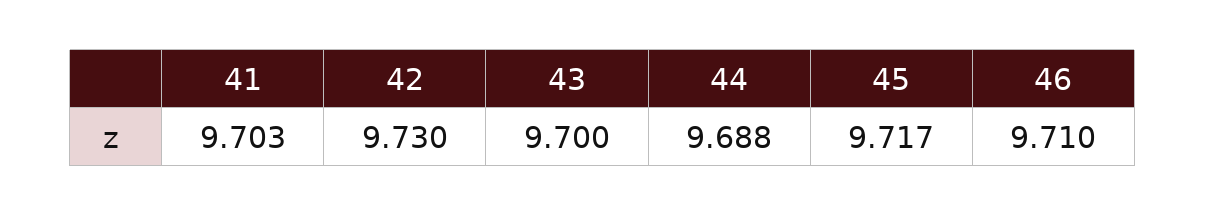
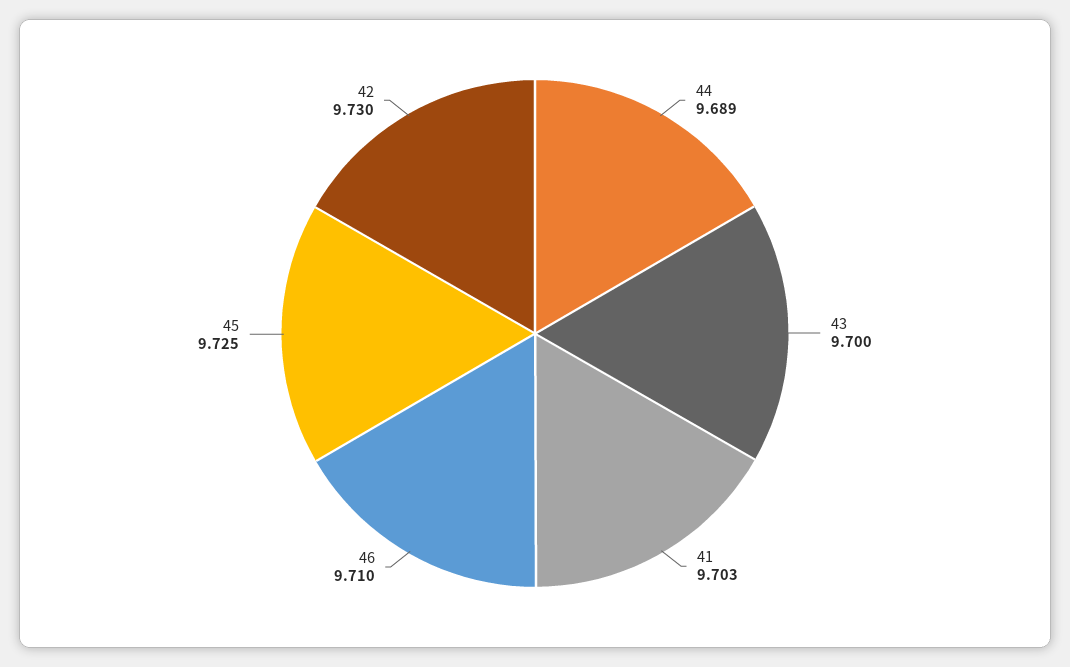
  {
    "41": 9.703,
    "42": 9.73,
    "43": 9.7,
-   "44": 9.688,
+   "44": 9.689,
-   "45": 9.717,
+   "45": 9.725,
    "46": 9.71
  }

